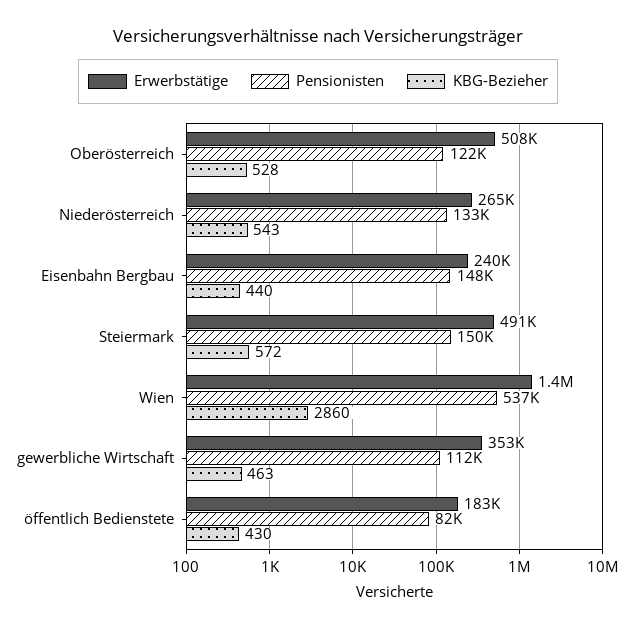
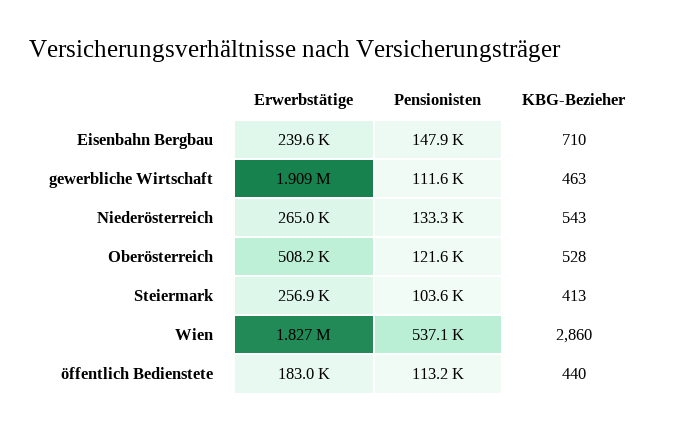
  {
    "Erwerbstätige": {
      "Oberösterreich": 508200,
      "Niederösterreich": 265000,
      "Eisenbahn Bergbau": 239600,
-     "Steiermark": 491000,
+     "Steiermark": 256900,
-     "Wien": 1400000,
+     "Wien": 1827000,
-     "gewerbliche Wirtschaft": 353000,
+     "gewerbliche Wirtschaft": 1909000,
      "öffentlich Bedienstete": 183000
    },
    "Pensionisten": {
      "Oberösterreich": 121600,
      "Niederösterreich": 133300,
      "Eisenbahn Bergbau": 147900,
-     "Steiermark": 150000,
+     "Steiermark": 103600,
      "Wien": 537100,
      "gewerbliche Wirtschaft": 111600,
-     "öffentlich Bedienstete": 82000
+     "öffentlich Bedienstete": 113200
    },
    "KBG-Bezieher": {
      "Oberösterreich": 528,
      "Niederösterreich": 543,
-     "Eisenbahn Bergbau": 440,
+     "Eisenbahn Bergbau": 710,
-     "Steiermark": 572,
+     "Steiermark": 413,
      "Wien": 2860,
      "gewerbliche Wirtschaft": 463,
-     "öffentlich Bedienstete": 430
+     "öffentlich Bedienstete": 440
    }
  }

